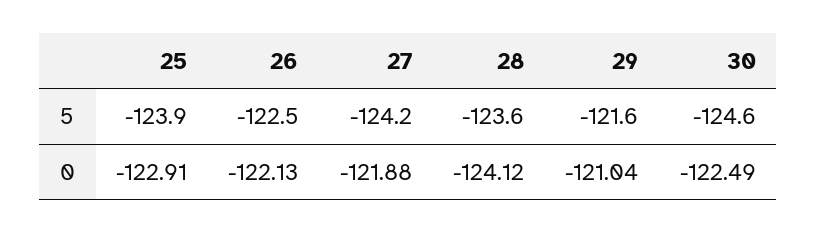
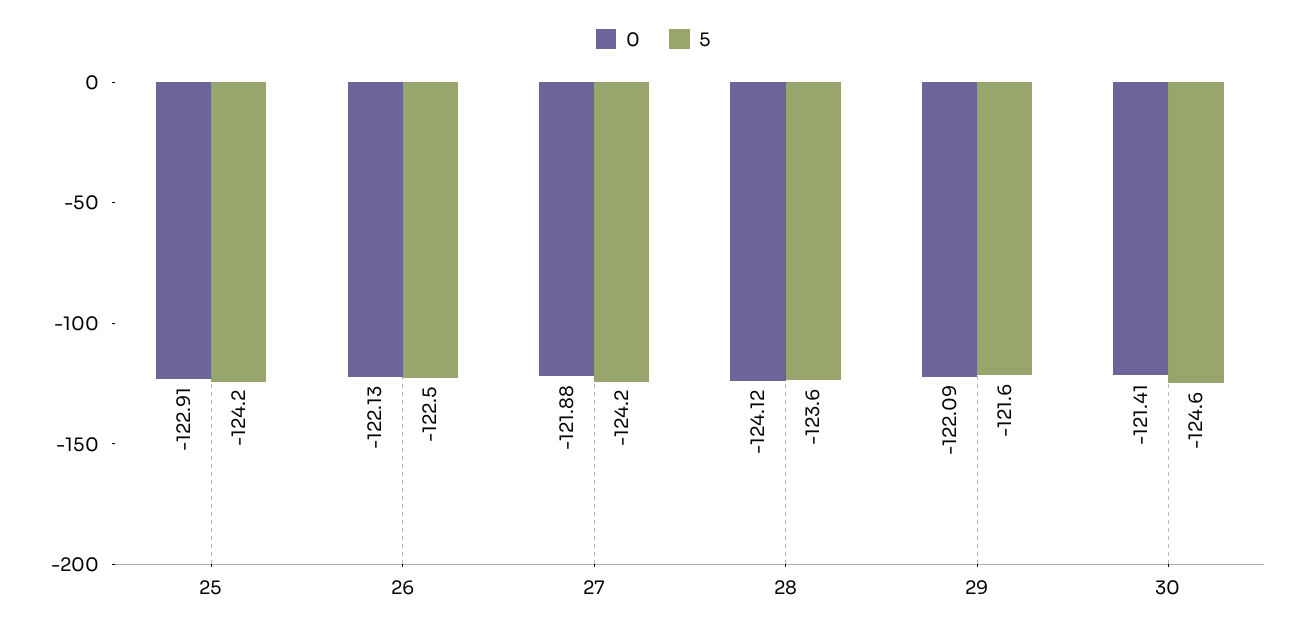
  {
    "5": {
-     "25": -123.9,
+     "25": -124.2,
      "26": -122.5,
      "27": -124.2,
      "28": -123.6,
      "29": -121.6,
      "30": -124.6
    },
    "0": {
      "25": -122.91,
      "26": -122.13,
      "27": -121.88,
      "28": -124.12,
-     "29": -121.04,
+     "29": -122.09,
-     "30": -122.49
+     "30": -121.41
    }
  }

